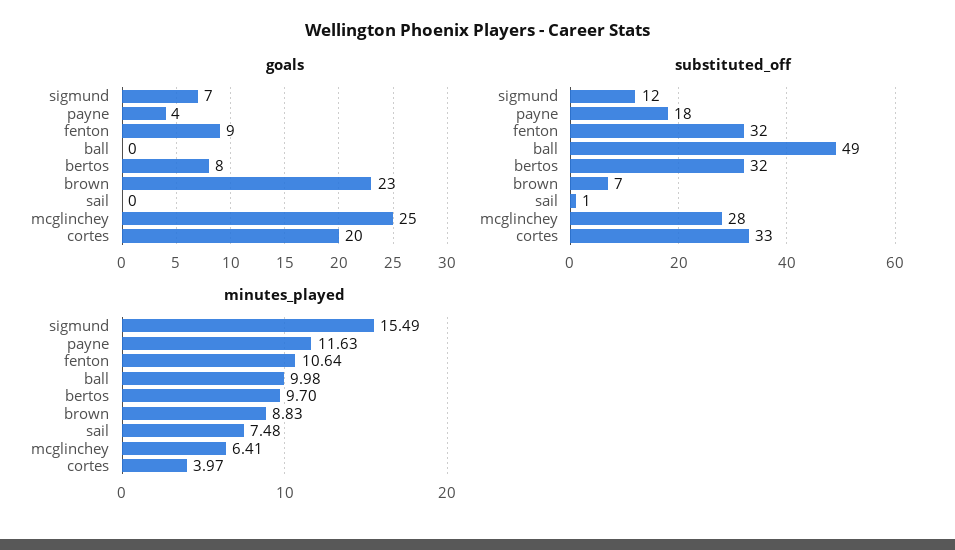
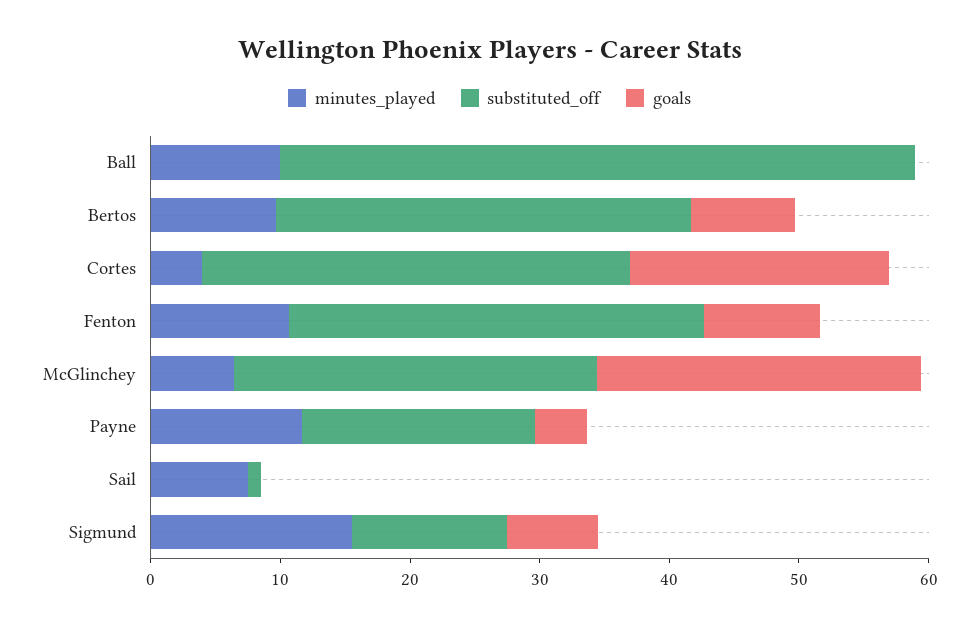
  {
    "goals": {
      "sigmund": 7,
      "payne": 4,
      "fenton": 9,
      "ball": 0,
      "bertos": 8,
-     "brown": 23,
      "sail": 0,
      "mcglinchey": 25,
      "cortes": 20
    },
    "substituted_off": {
      "sigmund": 12,
      "payne": 18,
      "fenton": 32,
      "ball": 49,
      "bertos": 32,
-     "brown": 7,
      "sail": 1,
      "mcglinchey": 28,
      "cortes": 33
    },
    "minutes_played": {
      "sigmund": 15.49,
      "payne": 11.63,
      "fenton": 10.64,
      "ball": 9.98,
      "bertos": 9.7,
-     "brown": 8.83,
      "sail": 7.48,
      "mcglinchey": 6.41,
      "cortes": 3.97
    }
  }

